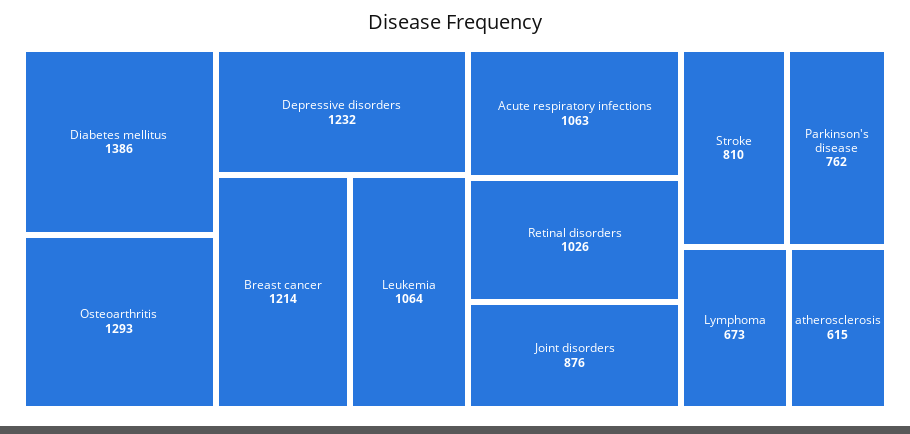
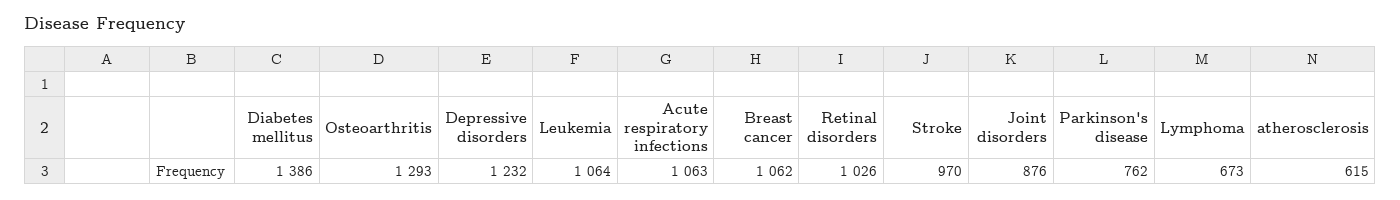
  {
    "Diabetes mellitus": 1386,
    "Osteoarthritis": 1293,
    "Depressive disorders": 1232,
-   "Breast cancer": 1214,
+   "Breast cancer": 1062,
    "Leukemia": 1064,
    "Acute respiratory infections": 1063,
    "Retinal disorders": 1026,
    "Joint disorders": 876,
-   "Stroke": 810,
+   "Stroke": 970,
    "Parkinson's disease": 762,
    "Lymphoma": 673,
    "atherosclerosis": 615
  }

